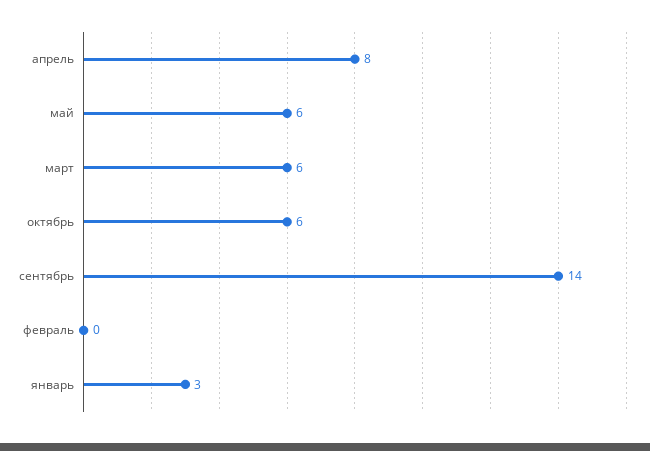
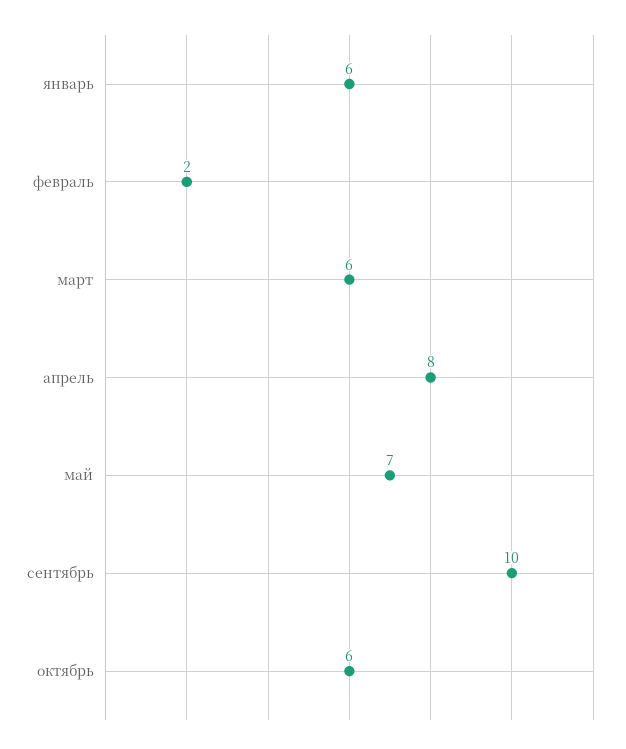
  {
    "апрель": 8,
-   "май": 6,
+   "май": 7,
    "март": 6,
    "октябрь": 6,
-   "сентябрь": 14,
+   "сентябрь": 10,
-   "февраль": 0,
+   "февраль": 2,
-   "январь": 3
+   "январь": 6
  }

